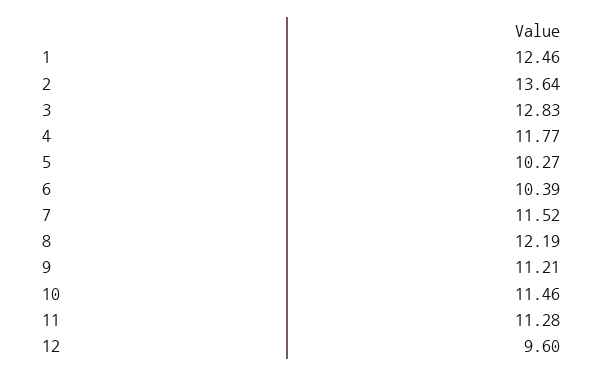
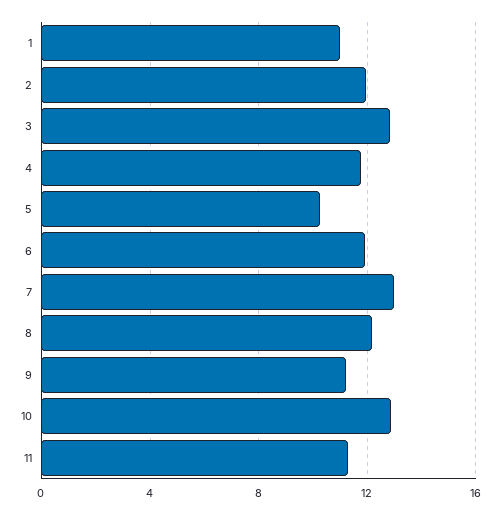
  {
-   "1": 12.46,
+   "1": 11,
-   "2": 13.64,
+   "2": 12,
    "3": 12.83,
    "4": 11.77,
    "5": 10.27,
-   "6": 10.39,
+   "6": 12,
-   "7": 11.52,
+   "7": 13,
    "8": 12.19,
    "9": 11.21,
-   "10": 11.46,
+   "10": 13,
-   "11": 11.28,
+   "11": 11.28
-   "12": 9.6
  }

